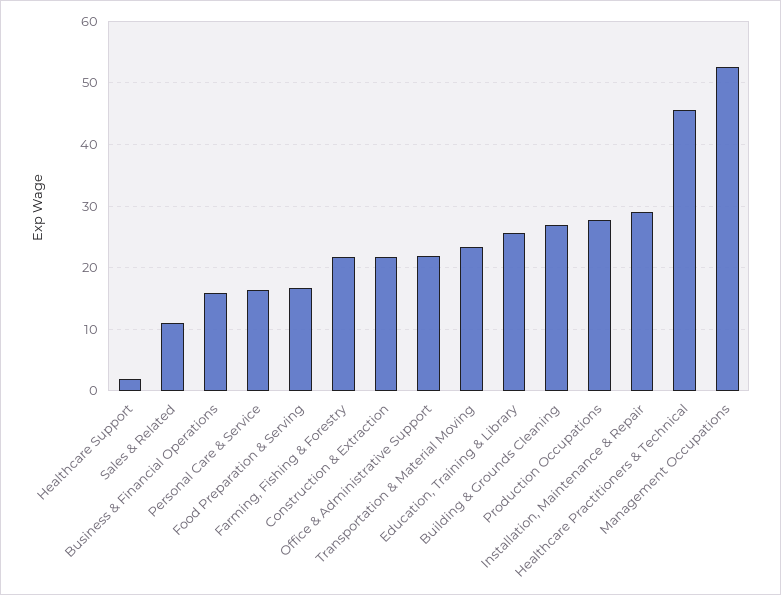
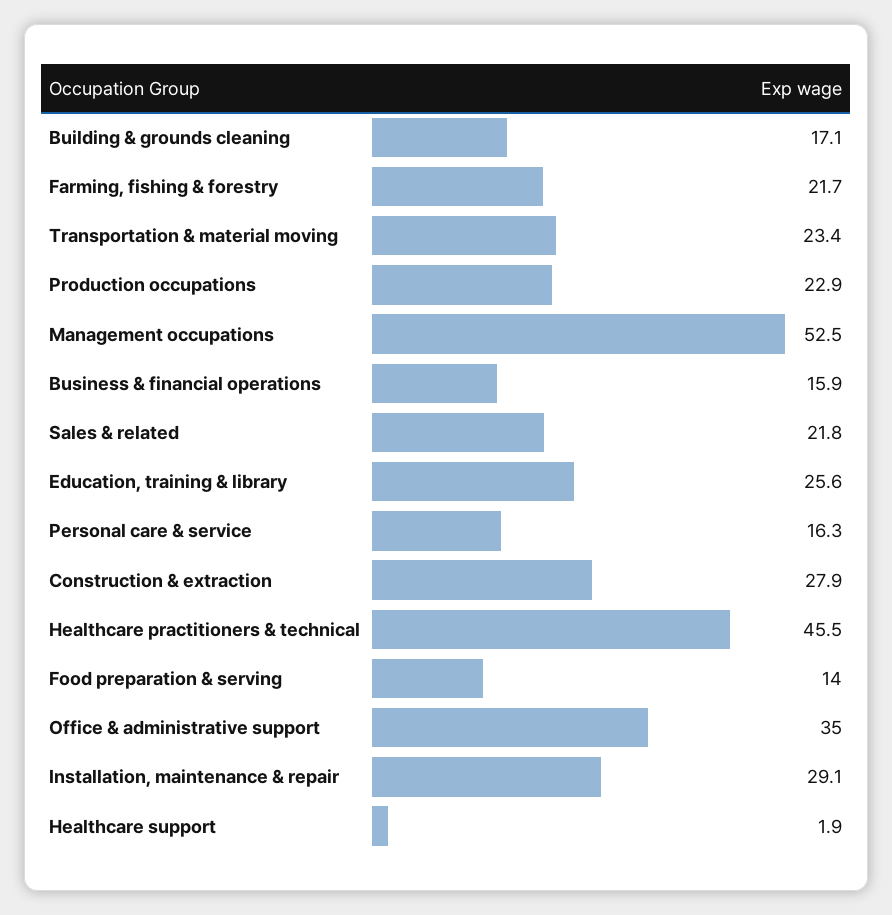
  {
    "Healthcare Support": 1.9,
-   "Sales & Related": 11,
+   "Sales & Related": 21.8,
    "Business & Financial Operations": 15.9,
    "Personal Care & Service": 16.3,
-   "Food Preparation & Serving": 17,
+   "Food Preparation & Serving": 14,
    "Farming, Fishing & Forestry": 21.7,
-   "Construction & Extraction": 22,
+   "Construction & Extraction": 27.9,
-   "Office & Administrative Support": 22,
+   "Office & Administrative Support": 35,
    "Transportation & Material Moving": 23.4,
    "Education, Training & Library": 25.6,
-   "Building & Grounds Cleaning": 27,
+   "Building & Grounds Cleaning": 17.1,
-   "Production Occupations": 28,
+   "Production Occupations": 22.9,
    "Installation, Maintenance & Repair": 29.1,
    "Healthcare Practitioners & Technical": 45.5,
    "Management Occupations": 52.5
  }

